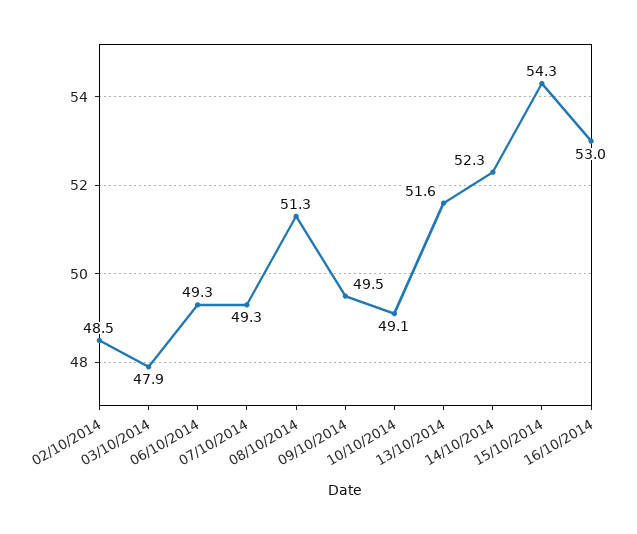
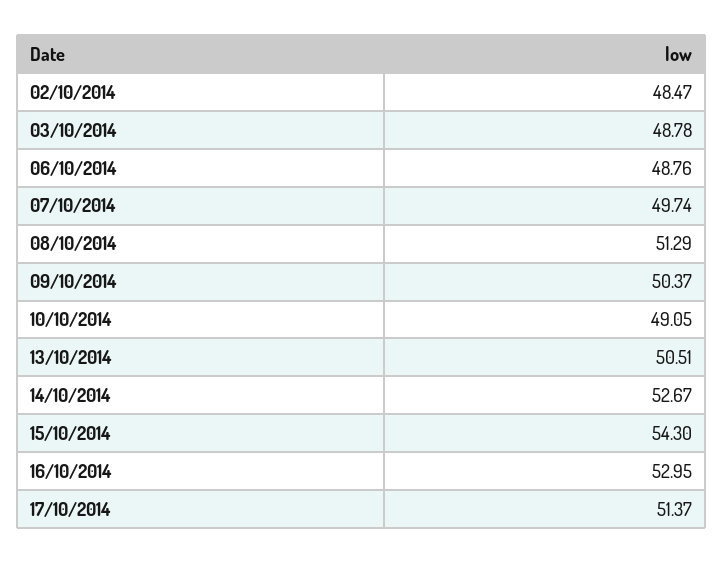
  {
    "02/10/2014": 48.47,
-   "03/10/2014": 47.9,
+   "03/10/2014": 48.78,
-   "06/10/2014": 49.3,
+   "06/10/2014": 48.76,
-   "07/10/2014": 49.3,
+   "07/10/2014": 49.74,
    "08/10/2014": 51.29,
-   "09/10/2014": 49.5,
+   "09/10/2014": 50.37,
    "10/10/2014": 49.05,
-   "13/10/2014": 51.6,
+   "13/10/2014": 50.51,
-   "14/10/2014": 52.3,
+   "14/10/2014": 52.67,
    "15/10/2014": 54.3,
-   "16/10/2014": 52.95
+   "16/10/2014": 52.95,
+   "17/10/2014": 51.37
  }

